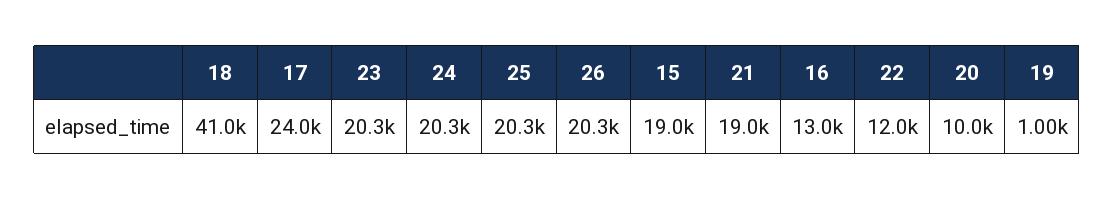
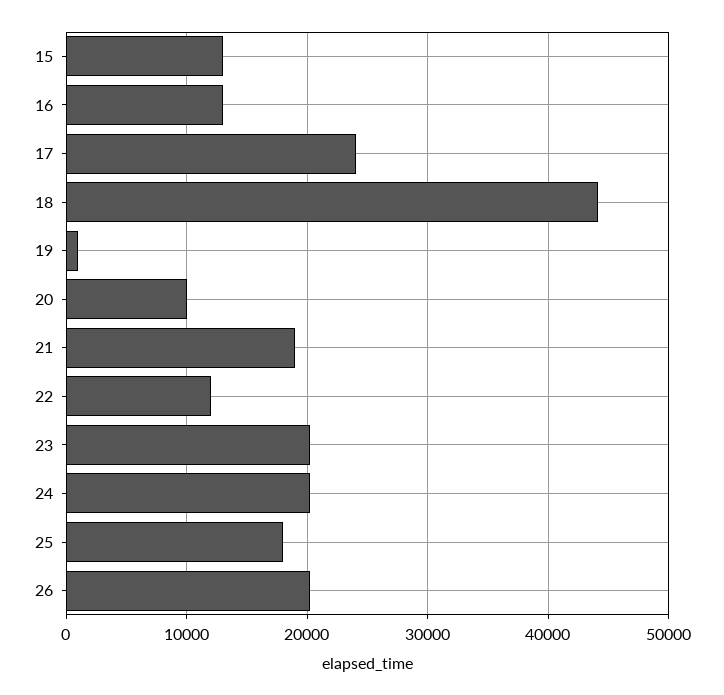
  {
-   "18": 41000,
+   "18": 44000,
    "17": 24000,
    "23": 20300,
    "24": 20300,
-   "25": 20300,
+   "25": 18000,
    "26": 20300,
-   "15": 19000,
+   "15": 13000,
    "21": 19000,
    "16": 13000,
    "22": 12000,
    "20": 10000,
    "19": 1000
  }

